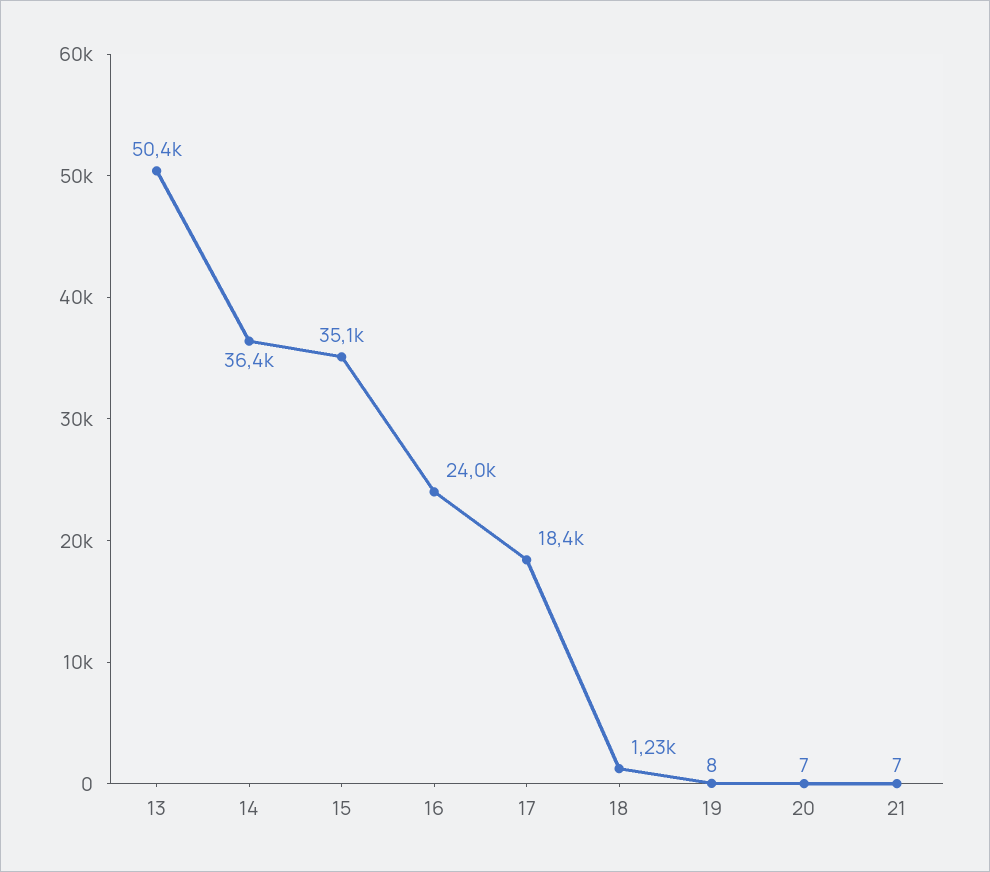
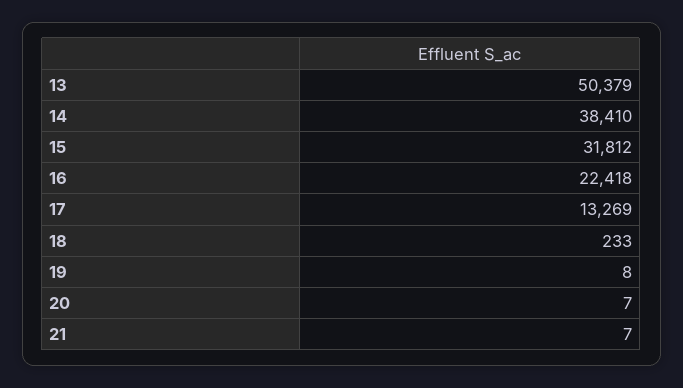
  {
    "13": 50379,
-   "14": 36400,
+   "14": 38410,
-   "15": 35100,
+   "15": 31812,
-   "16": 24000,
+   "16": 22418,
-   "17": 18400,
+   "17": 13269,
-   "18": 1230,
+   "18": 233,
    "19": 8,
    "20": 7,
    "21": 7
  }

